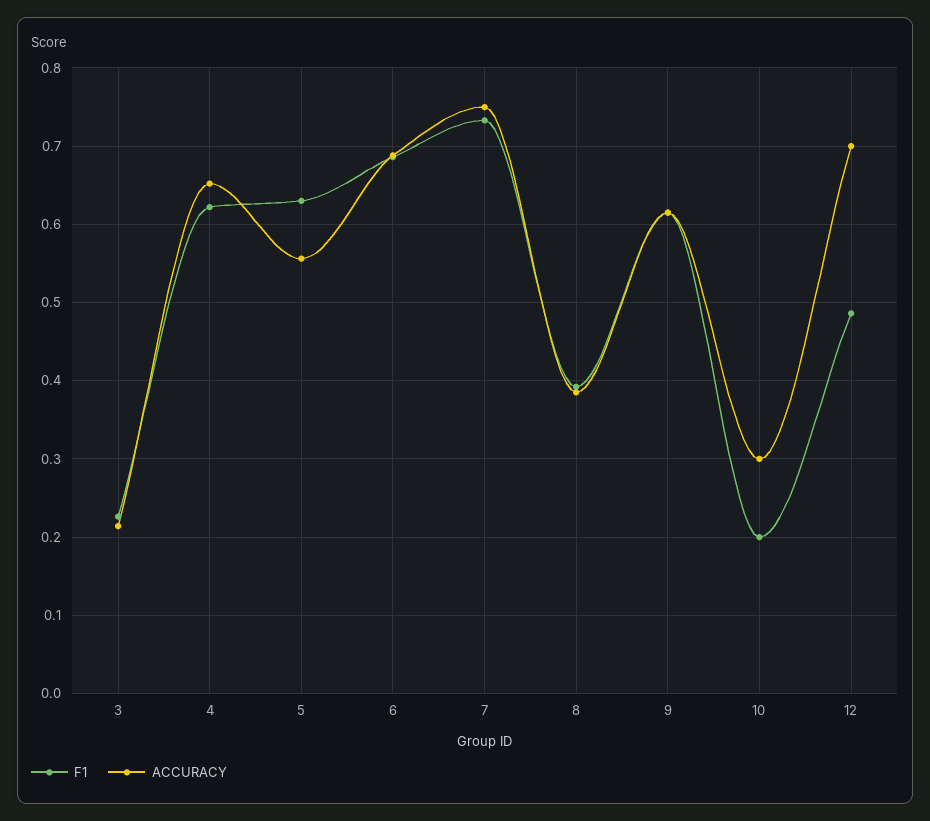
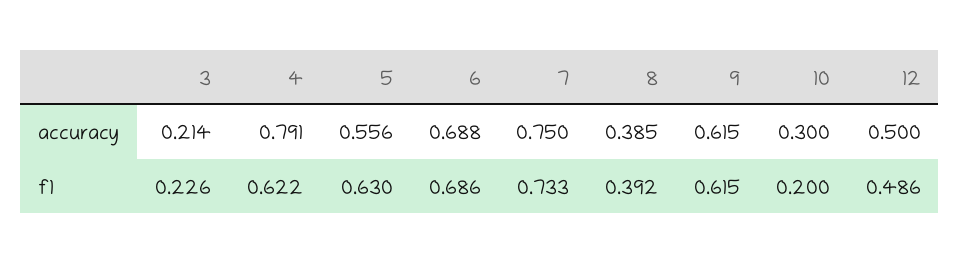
  {
    "F1": {
      "3": 0.226,
      "4": 0.622,
      "5": 0.63,
      "6": 0.686,
      "7": 0.733,
      "8": 0.392,
      "9": 0.615,
      "10": 0.2,
      "12": 0.486
    },
    "ACCURACY": {
      "3": 0.214,
-     "4": 0.65,
+     "4": 0.791,
      "5": 0.556,
      "6": 0.688,
      "7": 0.75,
      "8": 0.385,
      "9": 0.615,
      "10": 0.3,
-     "12": 0.7
+     "12": 0.5
    }
  }

